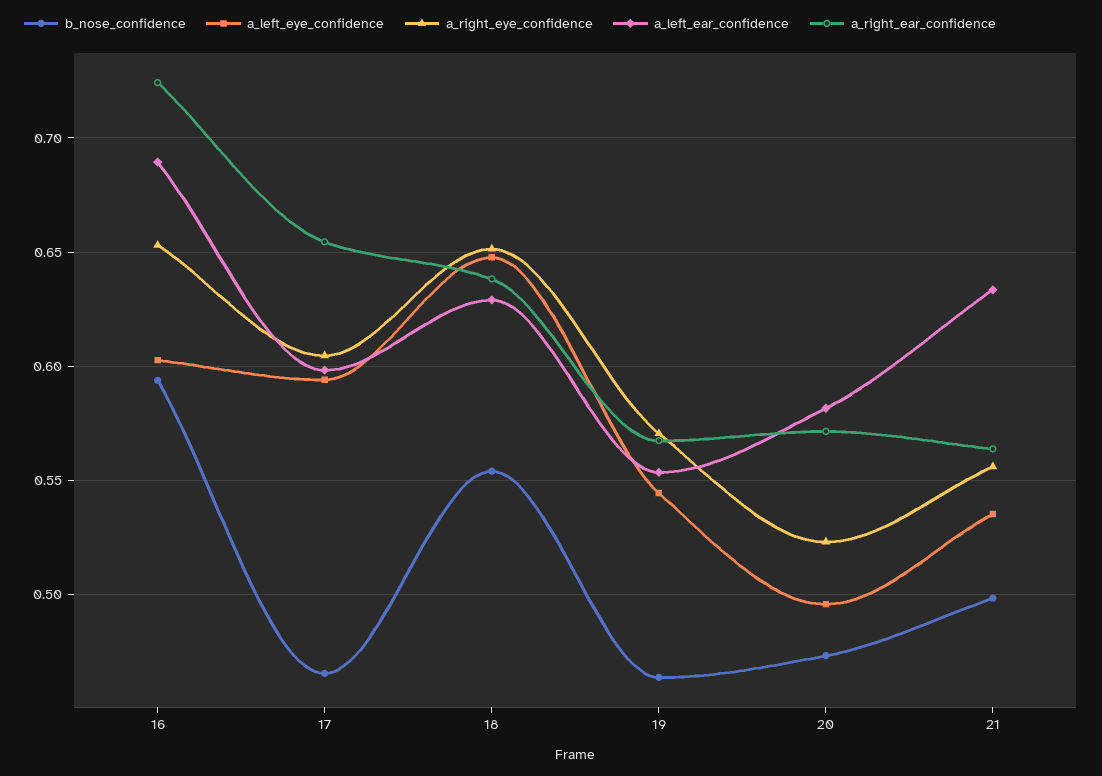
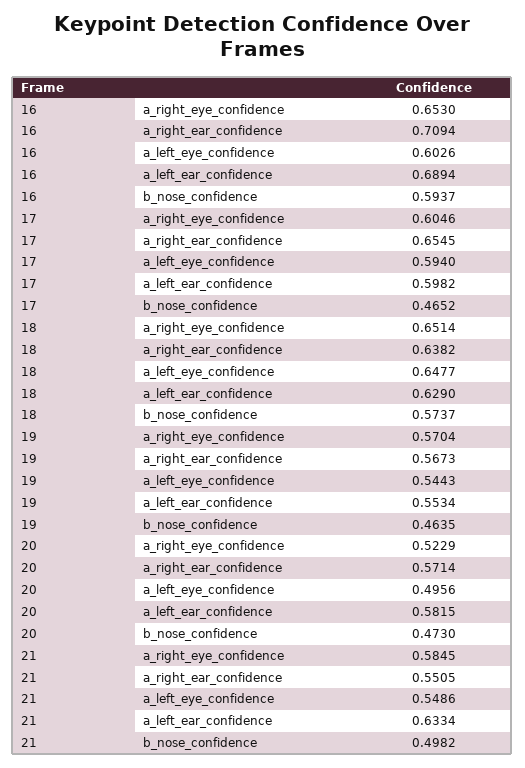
  {
    "b_nose_confidence": {
      "16": 0.5937,
      "17": 0.4652,
-     "18": 0.555,
+     "18": 0.5737,
      "19": 0.4635,
      "20": 0.473,
      "21": 0.4982
    },
    "a_left_eye_confidence": {
      "16": 0.6026,
      "17": 0.594,
      "18": 0.6477,
      "19": 0.5443,
      "20": 0.4956,
-     "21": 0.535
+     "21": 0.5486
    },
    "a_right_eye_confidence": {
      "16": 0.653,
      "17": 0.6046,
      "18": 0.6514,
      "19": 0.5704,
      "20": 0.5229,
-     "21": 0.555
+     "21": 0.5845
    },
    "a_left_ear_confidence": {
      "16": 0.6894,
      "17": 0.5982,
      "18": 0.629,
      "19": 0.5534,
      "20": 0.5815,
      "21": 0.6334
    },
    "a_right_ear_confidence": {
-     "16": 0.725,
+     "16": 0.7094,
      "17": 0.6545,
      "18": 0.6382,
      "19": 0.5673,
      "20": 0.5714,
-     "21": 0.565
+     "21": 0.5505
    }
  }

